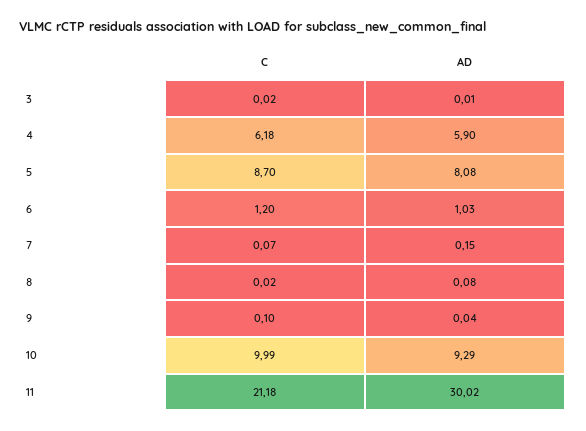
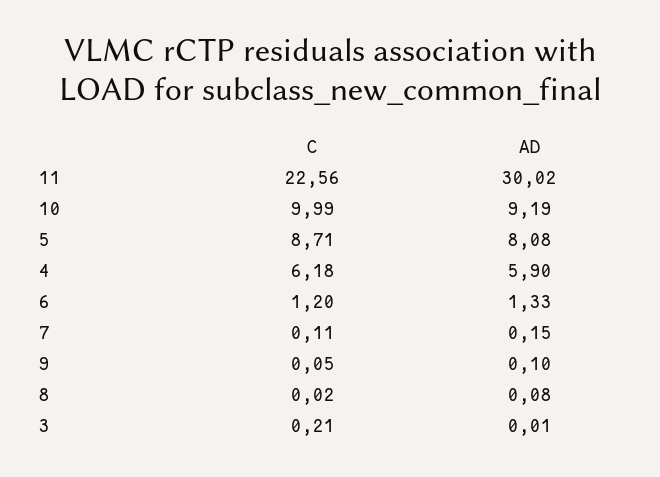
  {
    "C": {
-     "3": 0.02,
+     "3": 0.21,
      "4": 6.18,
-     "5": 8.7,
+     "5": 8.71,
      "6": 1.2,
-     "7": 0.07,
+     "7": 0.11,
      "8": 0.02,
-     "9": 0.1,
+     "9": 0.05,
      "10": 9.99,
-     "11": 21.18
+     "11": 22.56
    },
    "AD": {
      "3": 0.01,
      "4": 5.9,
      "5": 8.08,
-     "6": 1.03,
+     "6": 1.33,
      "7": 0.15,
      "8": 0.08,
-     "9": 0.04,
+     "9": 0.1,
-     "10": 9.29,
+     "10": 9.19,
      "11": 30.02
    }
  }

